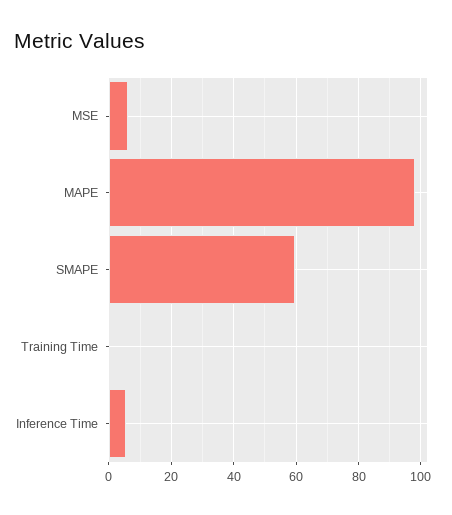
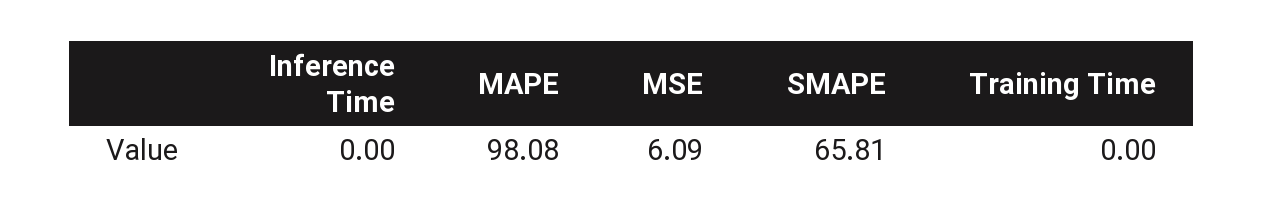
  {
    "MSE": 6.09,
    "MAPE": 98.08,
-   "SMAPE": 60,
+   "SMAPE": 65.81,
    "Training Time": 0,
-   "Inference Time": 6
+   "Inference Time": 0
  }

